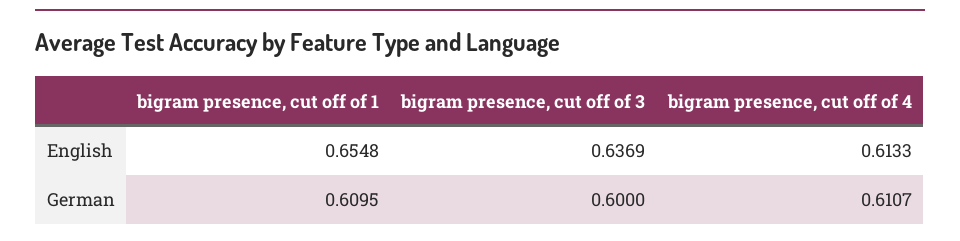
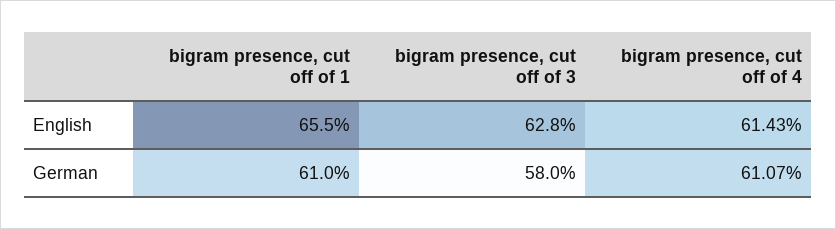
  {
    "bigram presence, cut off of 1": {
      "English": 0.6548,
      "German": 0.6095
    },
    "bigram presence, cut off of 3": {
-     "English": 0.6369,
+     "English": 0.628,
-     "German": 0.6
+     "German": 0.58
    },
    "bigram presence, cut off of 4": {
-     "English": 0.6133,
+     "English": 0.6143,
      "German": 0.6107
    }
  }

